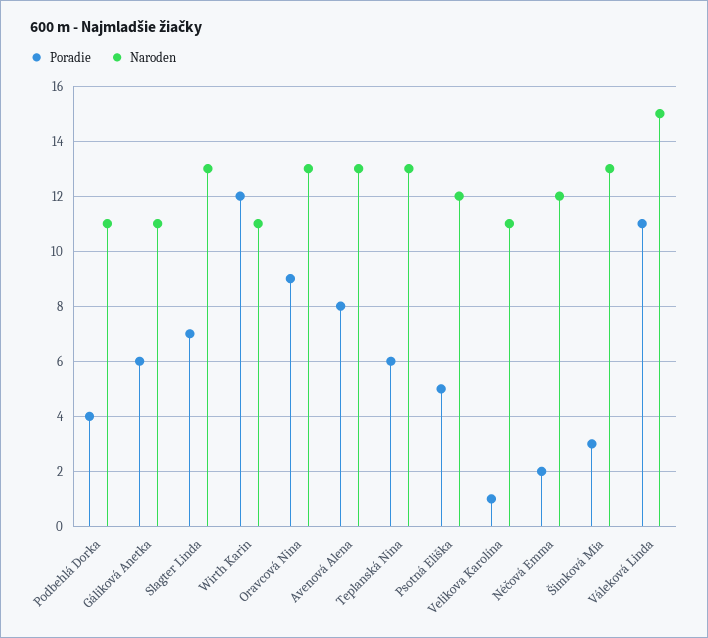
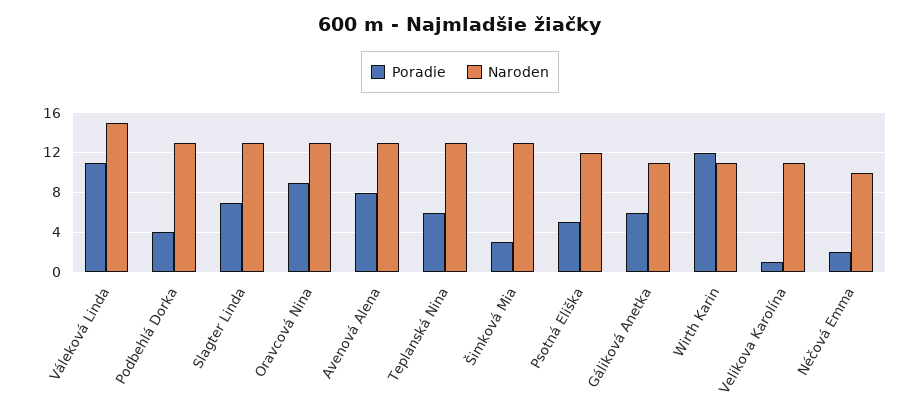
  {
    "Poradie": {
      "Podbehlá Dorka": 4,
      "Gáliková Anetka": 6,
      "Slagter Linda": 7,
      "Wirth Karin": 12,
      "Oravcová Nina": 9,
      "Avenová Alena": 8,
      "Teplanská Nina": 6,
      "Psotná Eliška": 5,
      "Velikova Karolína": 1,
      "Néčová Emma": 2,
      "Šimková Mia": 3,
      "Váleková Linda": 11
    },
    "Naroden": {
-     "Podbehlá Dorka": 11,
+     "Podbehlá Dorka": 13,
      "Gáliková Anetka": 11,
      "Slagter Linda": 13,
      "Wirth Karin": 11,
      "Oravcová Nina": 13,
      "Avenová Alena": 13,
      "Teplanská Nina": 13,
      "Psotná Eliška": 12,
      "Velikova Karolína": 11,
-     "Néčová Emma": 12,
+     "Néčová Emma": 10,
      "Šimková Mia": 13,
      "Váleková Linda": 15
    }
  }

